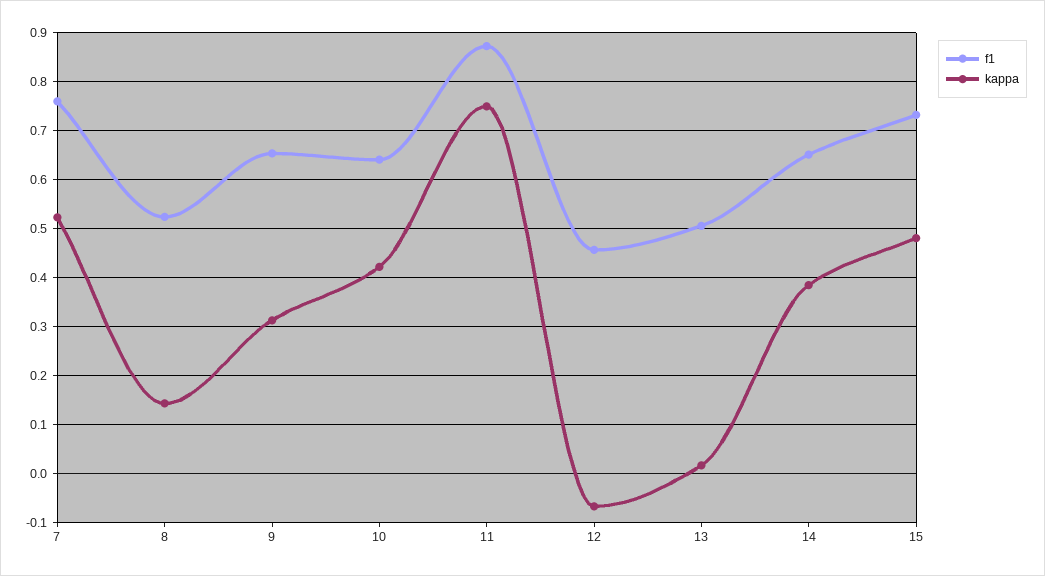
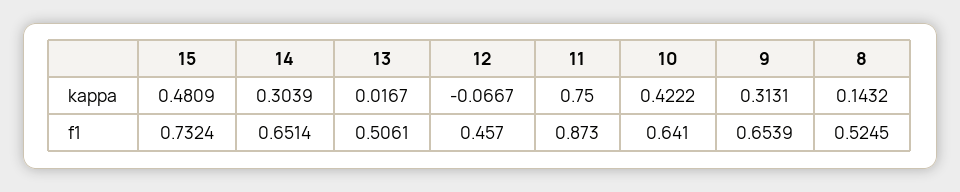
  {
    "f1": {
-     "7": 0.76,
      "8": 0.5245,
      "9": 0.6539,
      "10": 0.641,
      "11": 0.873,
      "12": 0.457,
      "13": 0.5061,
      "14": 0.6514,
      "15": 0.7324
    },
    "kappa": {
-     "7": 0.52,
      "8": 0.1432,
      "9": 0.3131,
      "10": 0.4222,
      "11": 0.75,
      "12": -0.0667,
      "13": 0.0167,
-     "14": 0.38,
+     "14": 0.3039,
      "15": 0.4809
    }
  }

